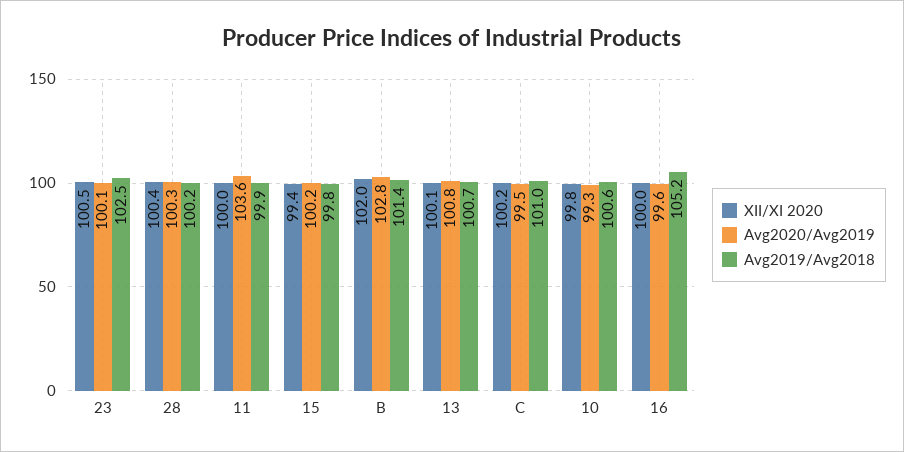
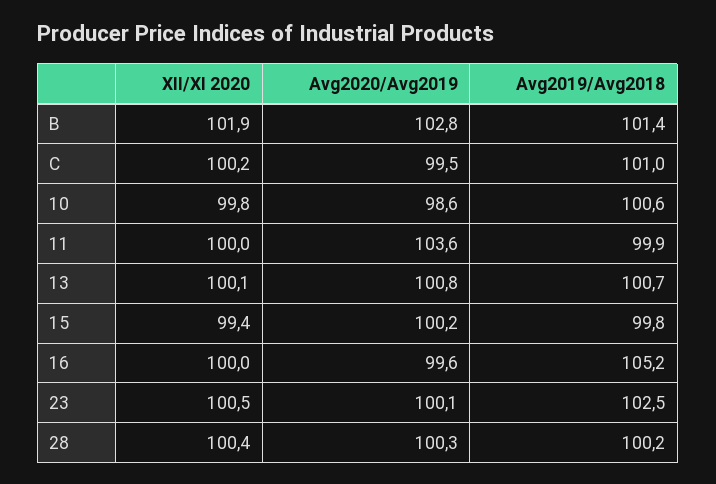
  {
    "XII/XI 2020": {
      "23": 100.5,
      "28": 100.4,
      "11": 100,
      "15": 99.4,
-     "B": 102,
+     "B": 101.9,
      "13": 100.1,
      "C": 100.2,
      "10": 99.8,
      "16": 100
    },
    "Avg2020/Avg2019": {
      "23": 100.1,
      "28": 100.3,
      "11": 103.6,
      "15": 100.2,
      "B": 102.8,
      "13": 100.8,
      "C": 99.5,
-     "10": 99.3,
+     "10": 98.6,
      "16": 99.6
    },
    "Avg2019/Avg2018": {
      "23": 102.5,
      "28": 100.2,
      "11": 99.9,
      "15": 99.8,
      "B": 101.4,
      "13": 100.7,
      "C": 101,
      "10": 100.6,
      "16": 105.2
    }
  }

